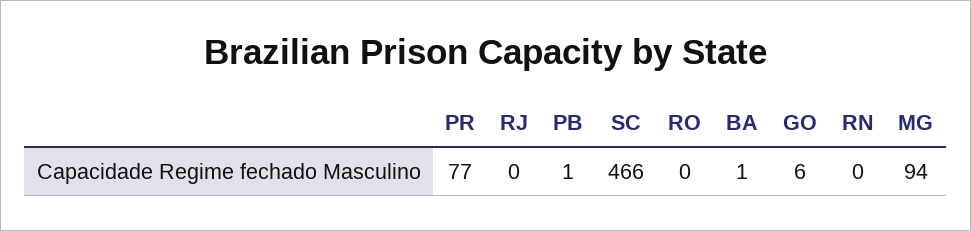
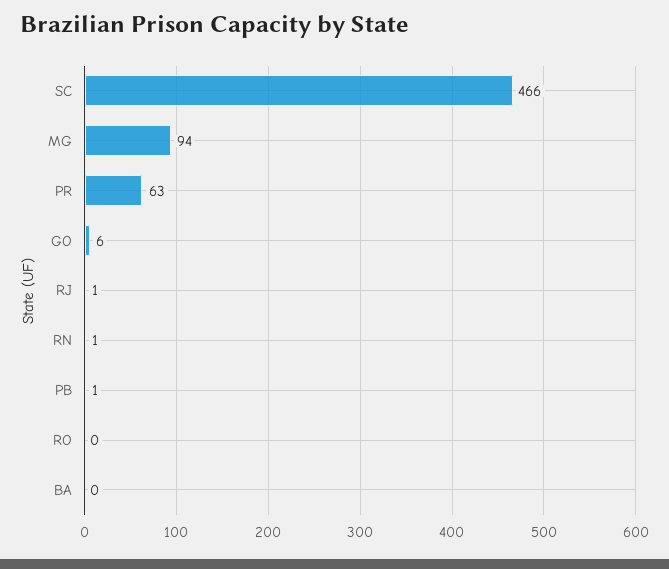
  {
-   "PR": 77,
+   "PR": 63,
-   "RJ": 0,
+   "RJ": 1,
    "PB": 1,
    "SC": 466,
    "RO": 0,
-   "BA": 1,
+   "BA": 0,
    "GO": 6,
-   "RN": 0,
+   "RN": 1,
    "MG": 94
  }

